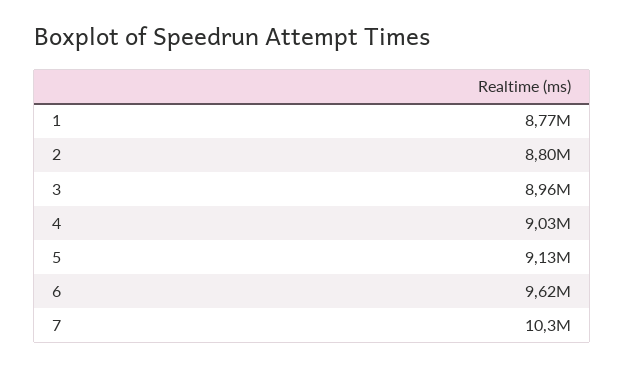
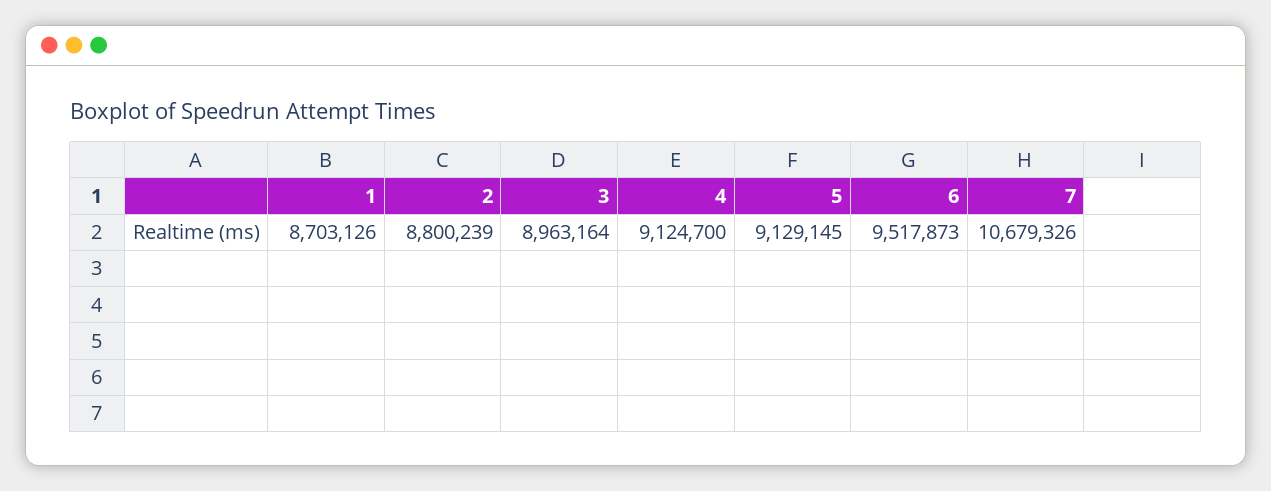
  {
-   "1": 8770000,
+   "1": 8703126,
    "2": 8800239,
    "3": 8963164,
-   "4": 9030000,
+   "4": 9124700,
    "5": 9129145,
-   "6": 9620000,
+   "6": 9517873,
-   "7": 10300000
+   "7": 10679326
  }

